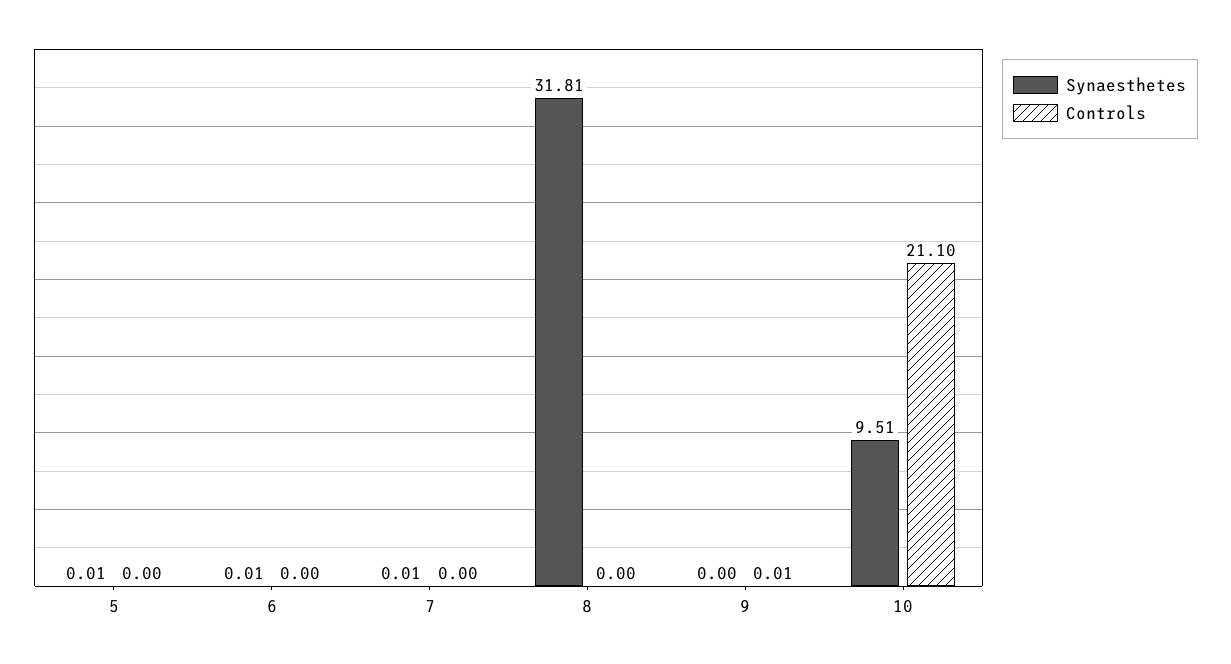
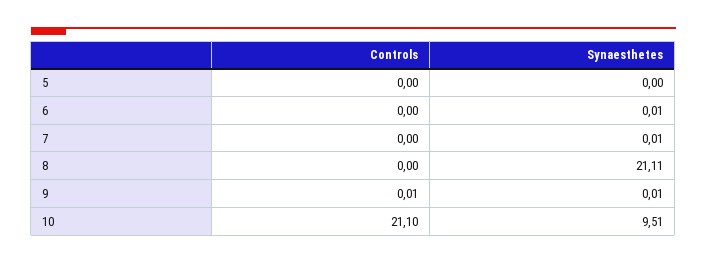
  {
    "Synaesthetes": {
-     "5": 0.01,
+     "5": 0,
      "6": 0.01,
      "7": 0.01,
-     "8": 31.81,
+     "8": 21.11,
-     "9": 0,
+     "9": 0.01,
      "10": 9.51
    },
    "Controls": {
      "5": 0,
      "6": 0,
      "7": 0,
      "8": 0,
      "9": 0.01,
      "10": 21.1
    }
  }

